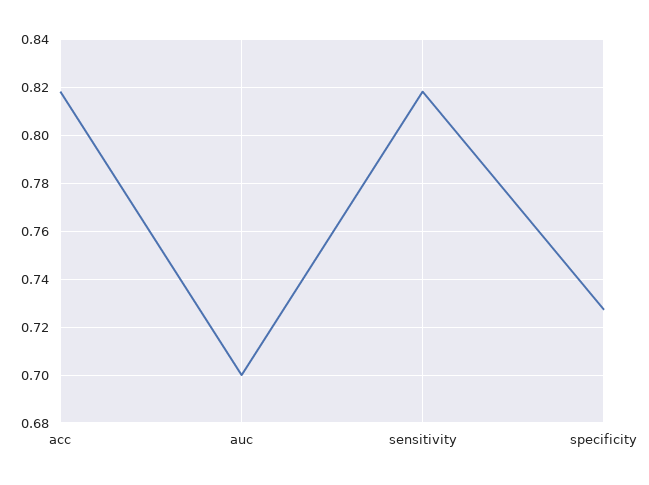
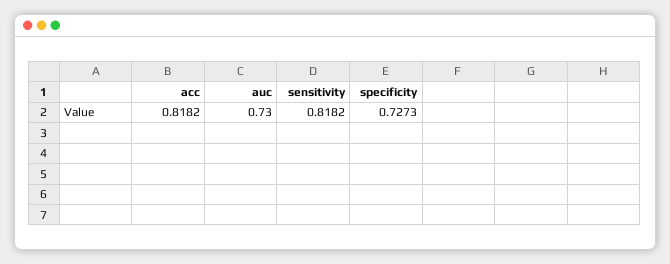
  {
    "acc": 0.8182,
-   "auc": 0.7,
+   "auc": 0.73,
    "sensitivity": 0.8182,
    "specificity": 0.7273
  }

